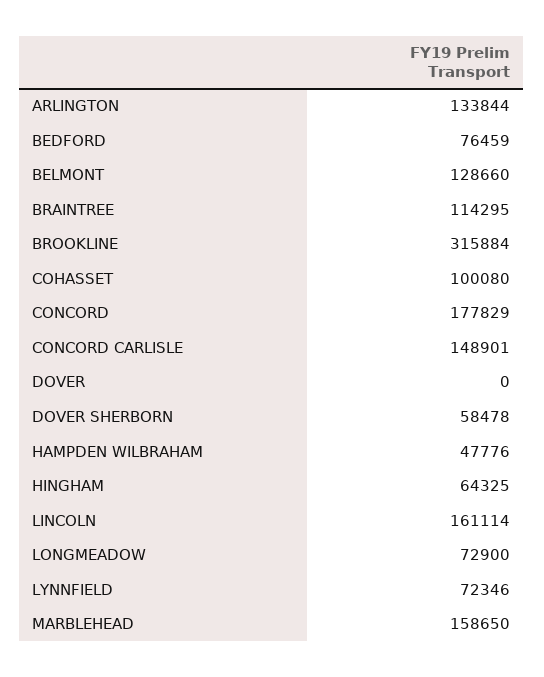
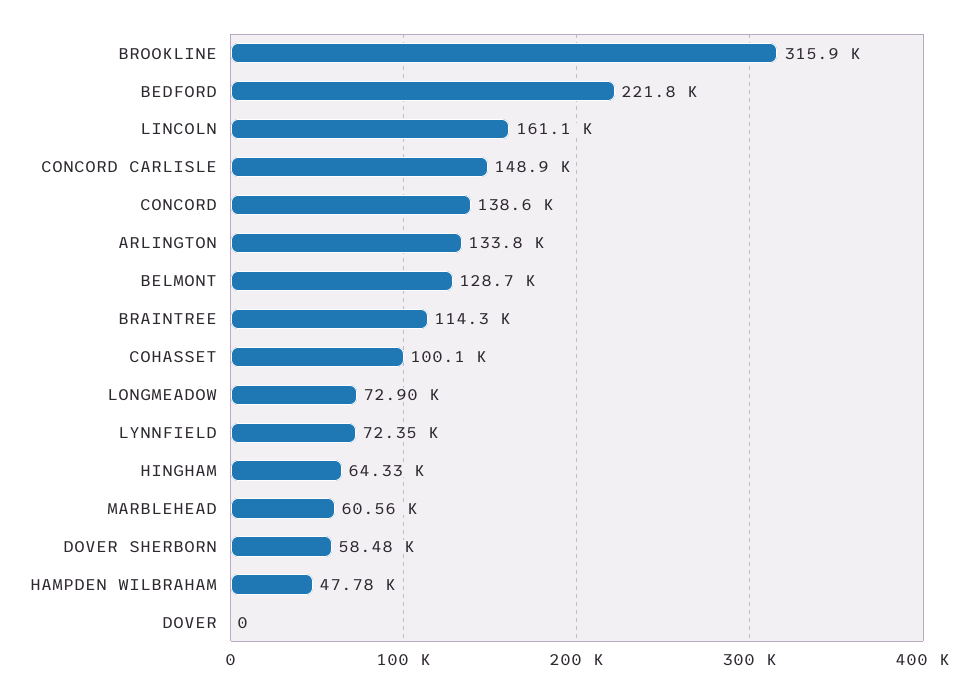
  {
    "ARLINGTON": 133844,
-   "BEDFORD": 76459,
+   "BEDFORD": 221800,
    "BELMONT": 128660,
    "BRAINTREE": 114295,
    "BROOKLINE": 315884,
    "COHASSET": 100080,
-   "CONCORD": 177829,
+   "CONCORD": 138600,
    "CONCORD CARLISLE": 148901,
    "DOVER": 0,
    "DOVER SHERBORN": 58478,
    "HAMPDEN WILBRAHAM": 47776,
    "HINGHAM": 64325,
    "LINCOLN": 161114,
    "LONGMEADOW": 72900,
    "LYNNFIELD": 72346,
-   "MARBLEHEAD": 158650
+   "MARBLEHEAD": 60560
  }

